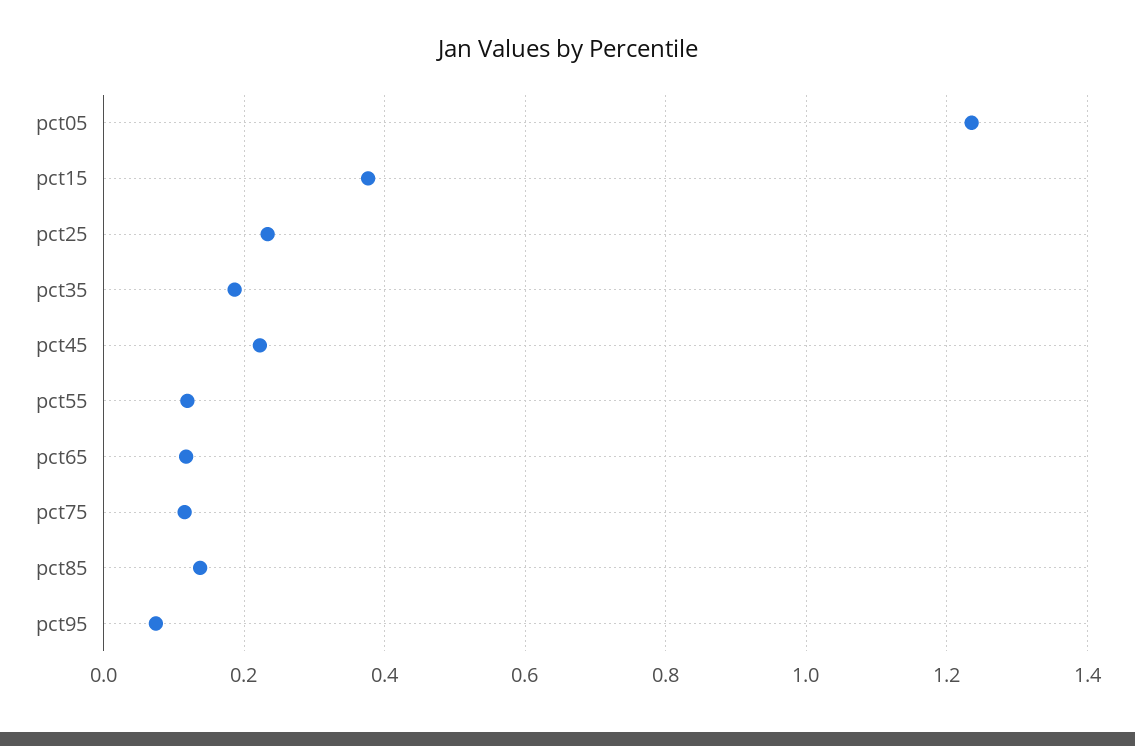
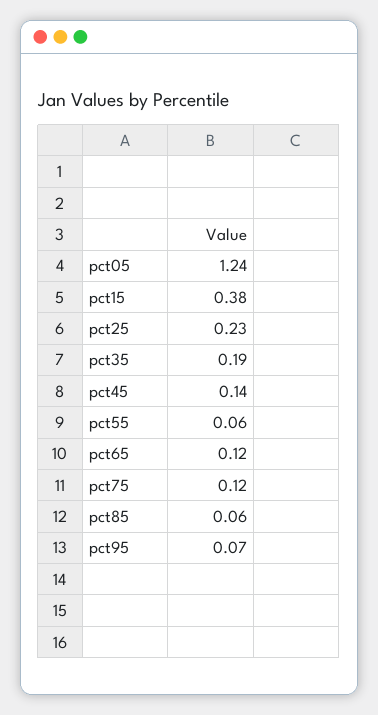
  {
    "pct05": 1.24,
    "pct15": 0.38,
    "pct25": 0.23,
    "pct35": 0.19,
-   "pct45": 0.22,
+   "pct45": 0.14,
-   "pct55": 0.12,
+   "pct55": 0.06,
    "pct65": 0.12,
    "pct75": 0.12,
-   "pct85": 0.14,
+   "pct85": 0.06,
    "pct95": 0.07
  }

